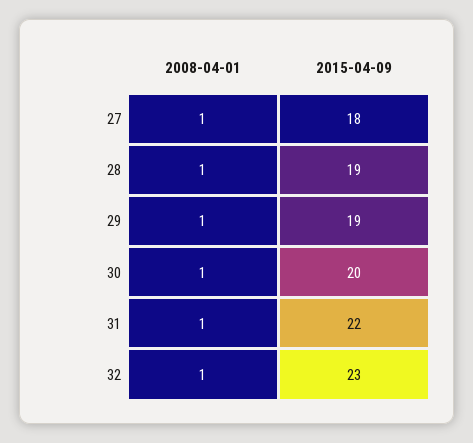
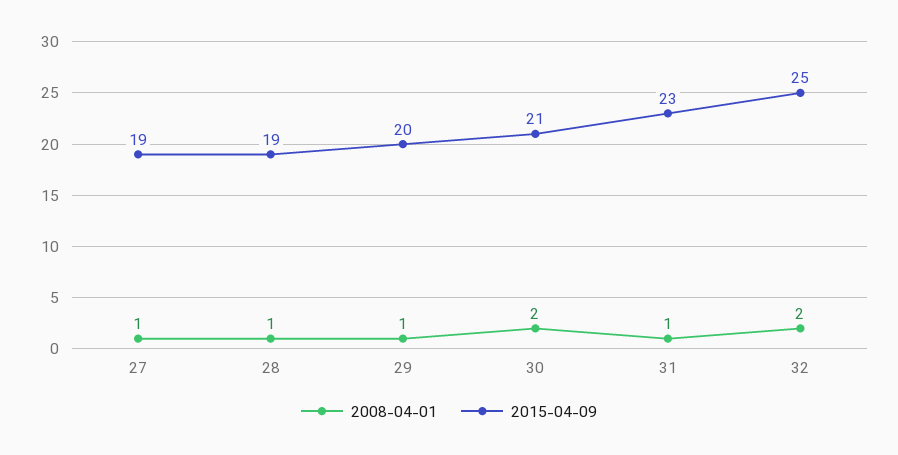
  {
    "2008-04-01": {
      "27": 1,
      "28": 1,
      "29": 1,
-     "30": 1,
+     "30": 2,
      "31": 1,
-     "32": 1
+     "32": 2
    },
    "2015-04-09": {
-     "27": 18,
+     "27": 19,
      "28": 19,
-     "29": 19,
+     "29": 20,
-     "30": 20,
+     "30": 21,
-     "31": 22,
+     "31": 23,
-     "32": 23
+     "32": 25
    }
  }

